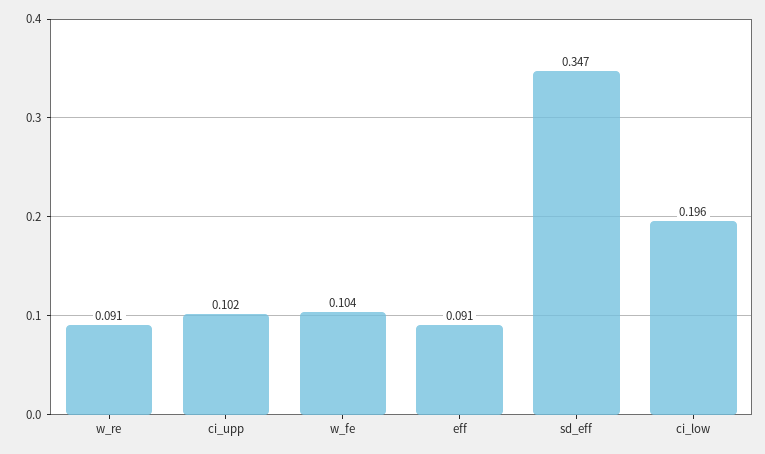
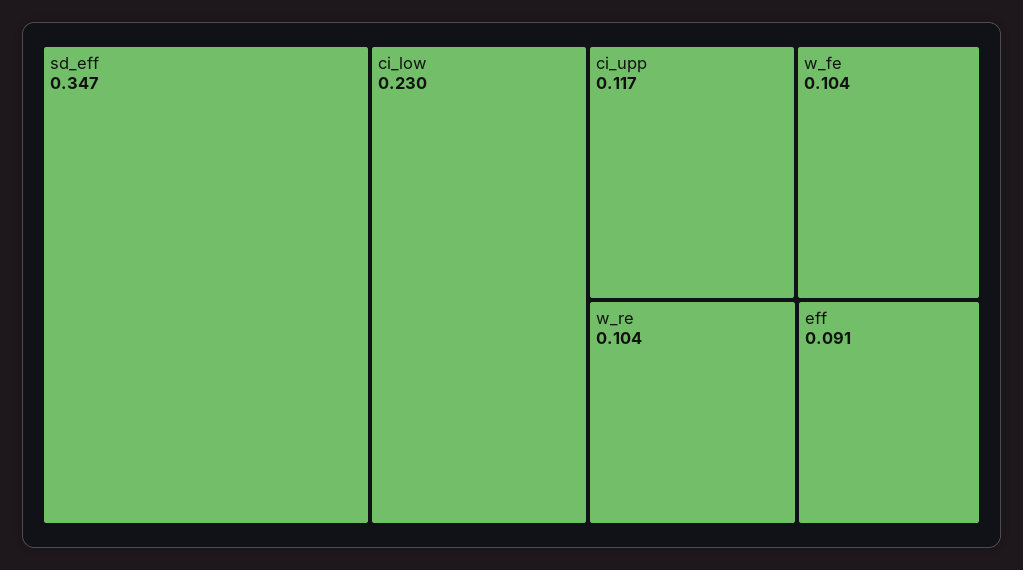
  {
-   "w_re": 0.091,
+   "w_re": 0.104,
-   "ci_upp": 0.102,
+   "ci_upp": 0.117,
    "w_fe": 0.104,
    "eff": 0.091,
    "sd_eff": 0.347,
-   "ci_low": 0.196
+   "ci_low": 0.23
  }

